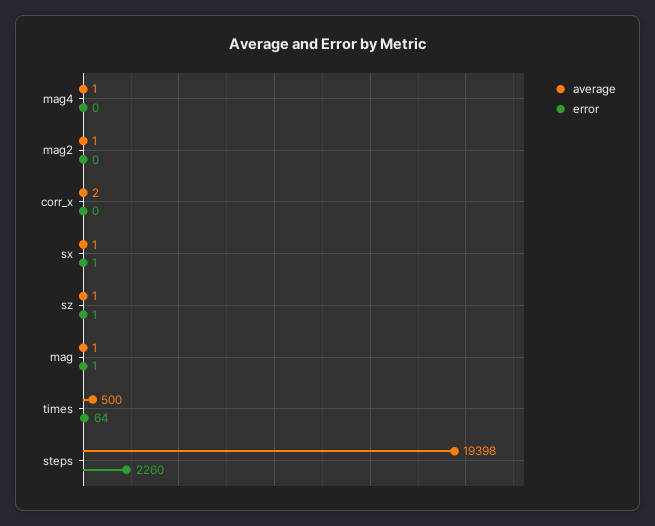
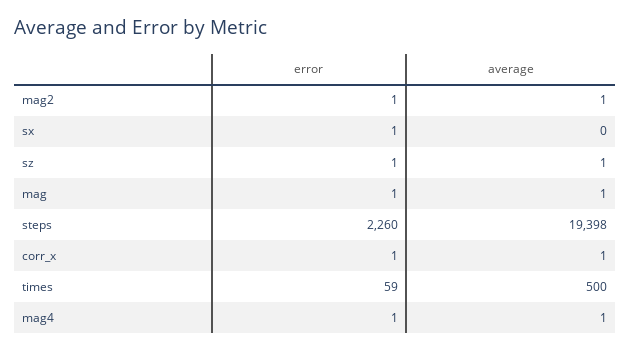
  {
    "average": {
      "mag4": 1,
      "mag2": 1,
-     "corr_x": 2,
+     "corr_x": 1,
-     "sx": 1,
+     "sx": 0,
      "sz": 1,
      "mag": 1,
      "times": 500,
      "steps": 19398
    },
    "error": {
-     "mag4": 0,
+     "mag4": 1,
-     "mag2": 0,
+     "mag2": 1,
-     "corr_x": 0,
+     "corr_x": 1,
      "sx": 1,
      "sz": 1,
      "mag": 1,
-     "times": 64,
+     "times": 59,
      "steps": 2260
    }
  }

